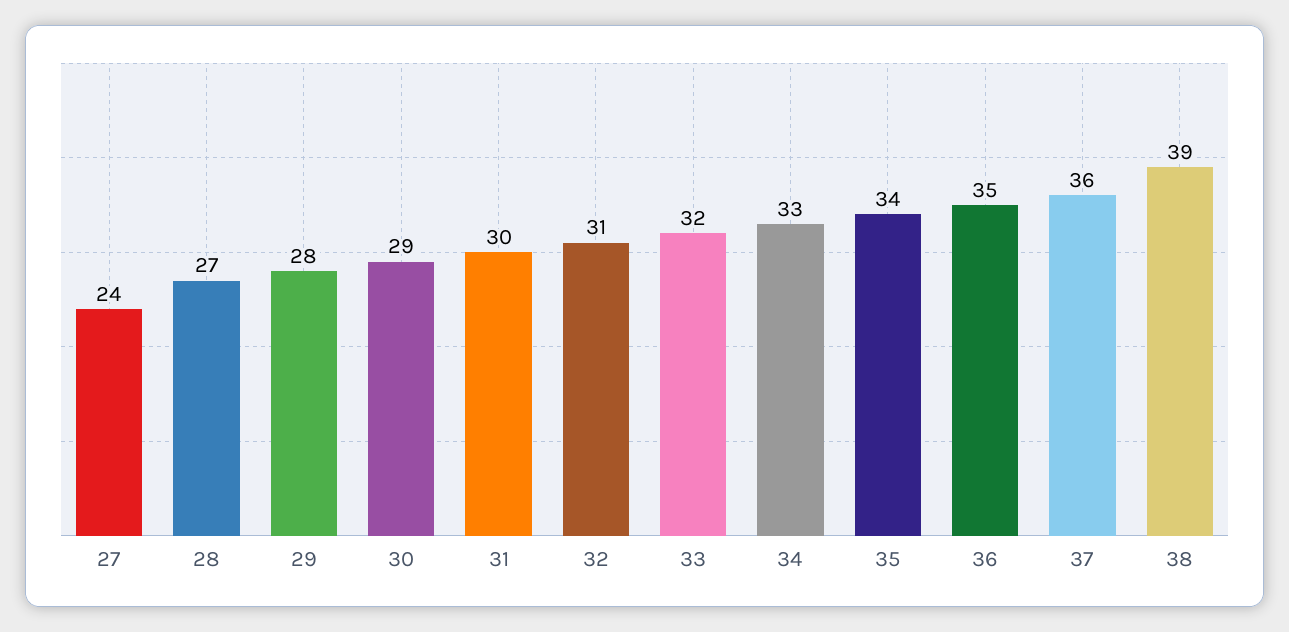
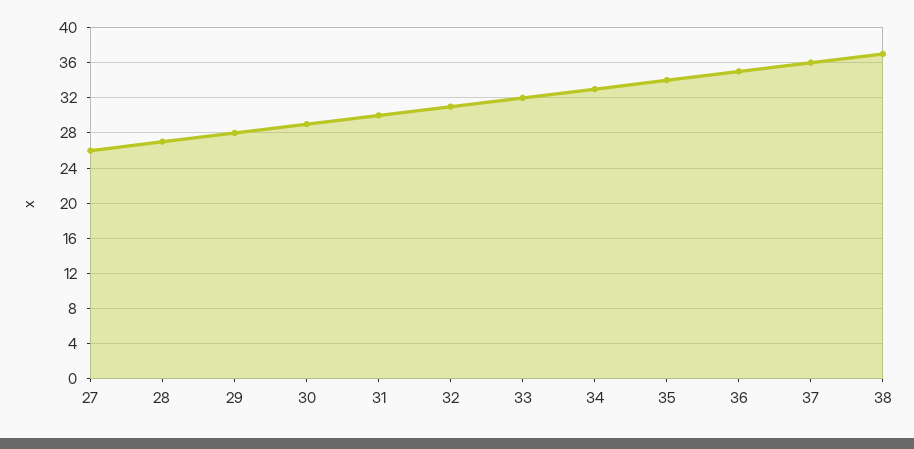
  {
-   "27": 24,
+   "27": 26,
    "28": 27,
    "29": 28,
    "30": 29,
    "31": 30,
    "32": 31,
    "33": 32,
    "34": 33,
    "35": 34,
    "36": 35,
    "37": 36,
-   "38": 39
+   "38": 37
  }

